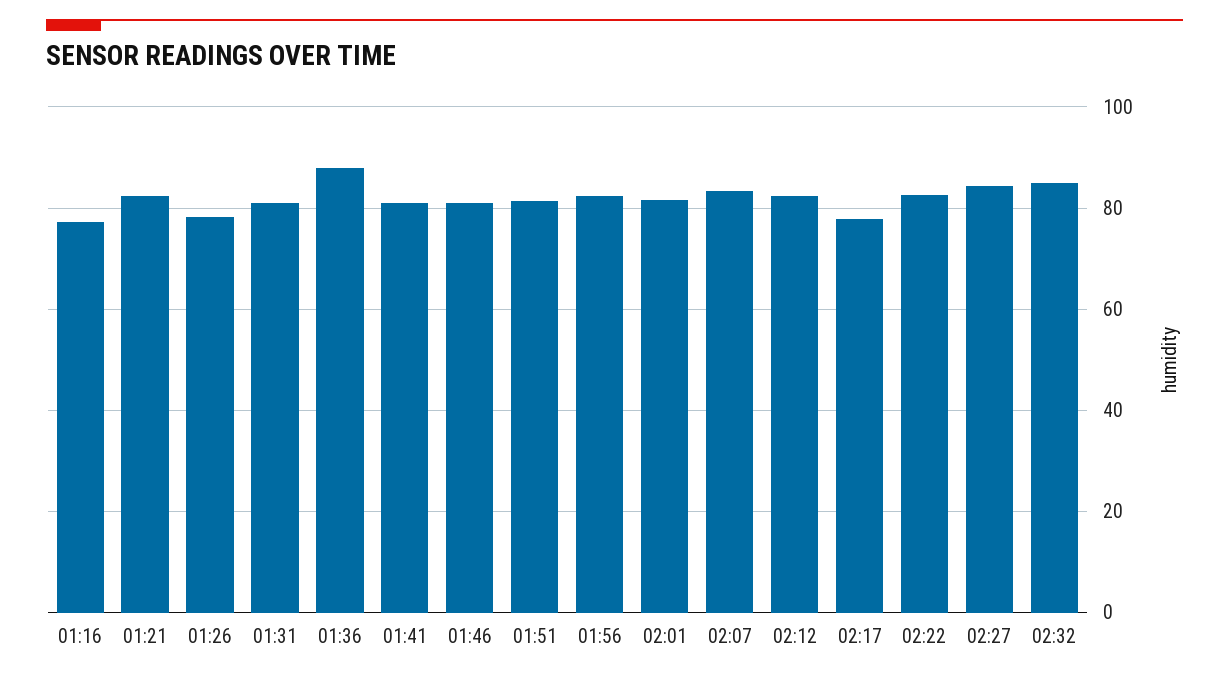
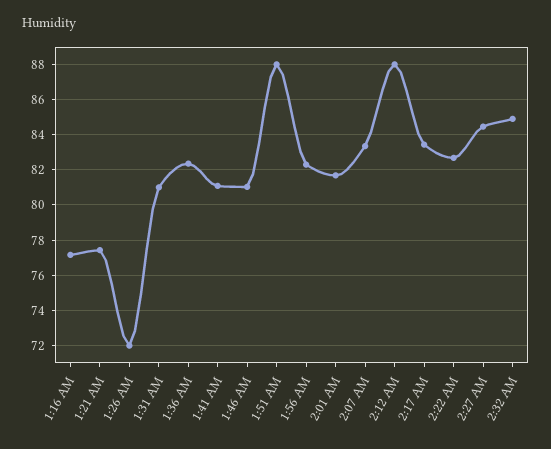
  {
    "01:16": 77,
-   "01:21": 82,
+   "01:21": 77.5,
-   "01:26": 78,
+   "01:26": 72,
    "01:31": 81,
-   "01:36": 88,
+   "01:36": 82.5,
    "01:41": 81,
    "01:46": 81,
-   "01:51": 82,
+   "01:51": 88,
    "01:56": 82.5,
    "02:01": 81.5,
    "02:07": 83.5,
-   "02:12": 82,
+   "02:12": 88,
-   "02:17": 78,
+   "02:17": 83.5,
    "02:22": 82.5,
    "02:27": 84.5,
    "02:32": 85
  }

